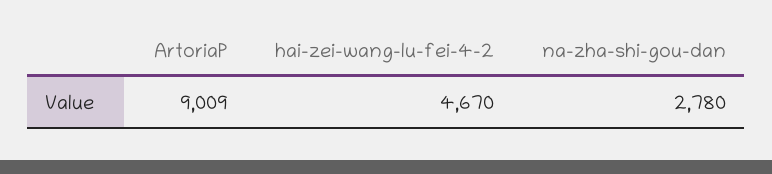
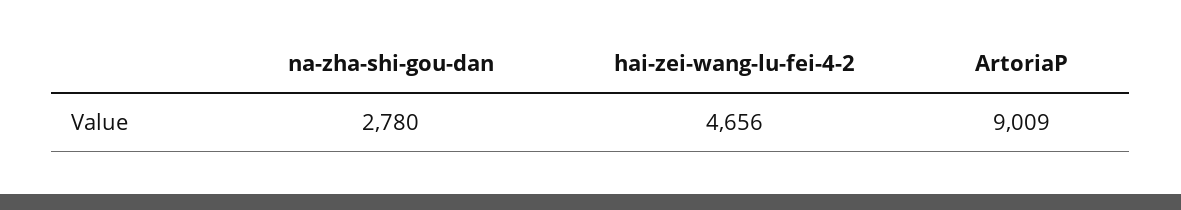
  {
    "ArtoriaP": 9009,
-   "hai-zei-wang-lu-fei-4-2": 4670,
+   "hai-zei-wang-lu-fei-4-2": 4656,
    "na-zha-shi-gou-dan": 2780
  }

